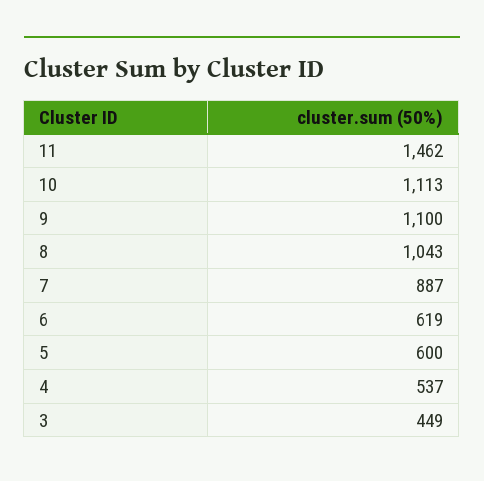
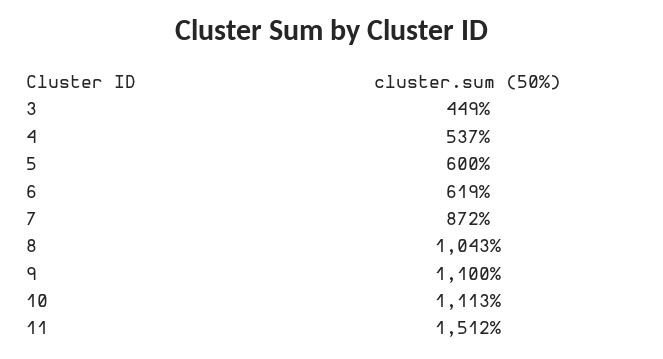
  {
-   "11": 1462,
+   "11": 1512,
    "10": 1113,
    "9": 1100,
    "8": 1043,
-   "7": 887,
+   "7": 872,
    "6": 619,
    "5": 600,
    "4": 537,
    "3": 449
  }

